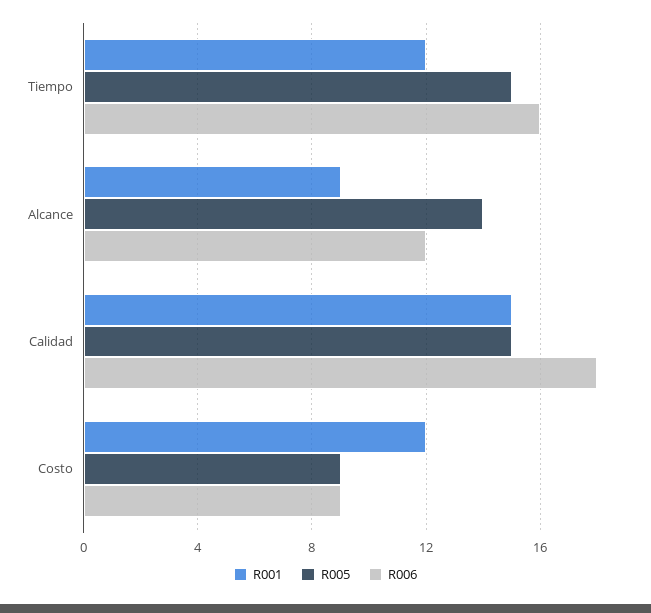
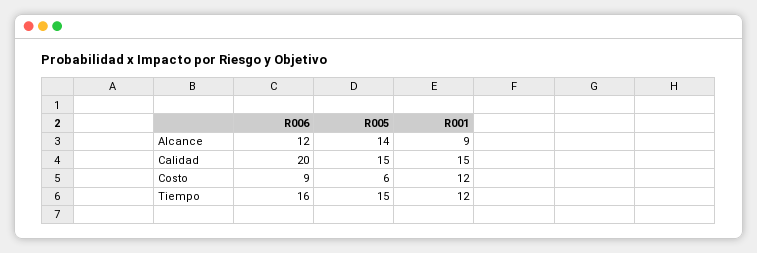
  {
    "R001": {
      "Tiempo": 12,
      "Alcance": 9,
      "Calidad": 15,
      "Costo": 12
    },
    "R005": {
      "Tiempo": 15,
      "Alcance": 14,
      "Calidad": 15,
-     "Costo": 9
+     "Costo": 6
    },
    "R006": {
      "Tiempo": 16,
      "Alcance": 12,
-     "Calidad": 18,
+     "Calidad": 20,
      "Costo": 9
    }
  }

